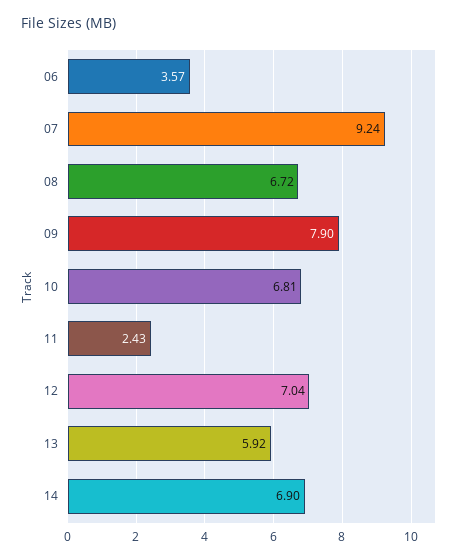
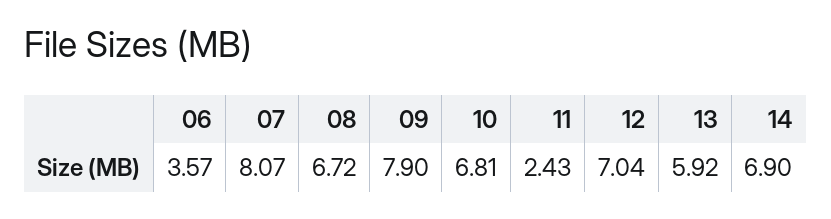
  {
    "06": 3.57,
-   "07": 9.24,
+   "07": 8.07,
    "08": 6.72,
    "09": 7.9,
    "10": 6.81,
    "11": 2.43,
    "12": 7.04,
    "13": 5.92,
    "14": 6.9
  }

